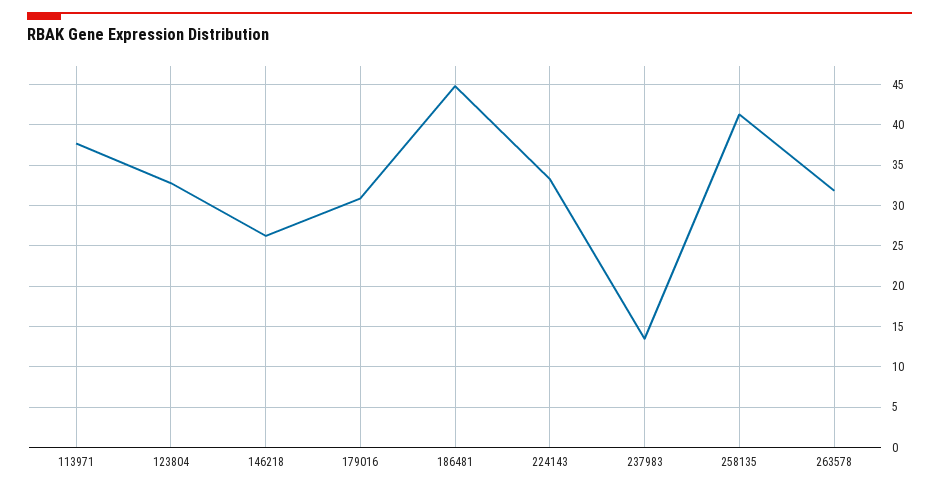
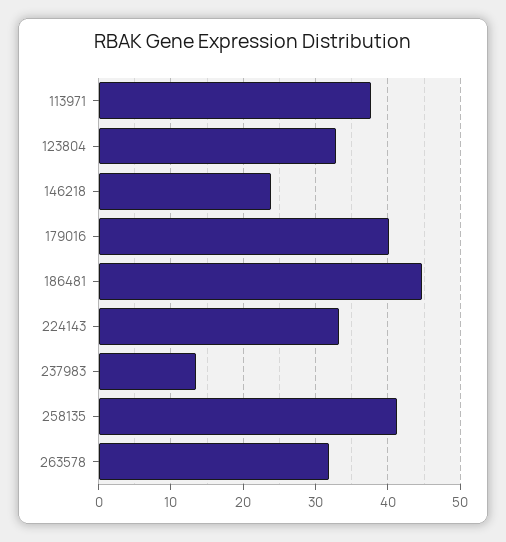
  {
    "113971": 38,
    "123804": 33,
-   "146218": 26,
+   "146218": 24,
-   "179016": 31,
+   "179016": 40,
    "186481": 45,
    "224143": 33,
    "237983": 13,
    "258135": 41,
    "263578": 32
  }

